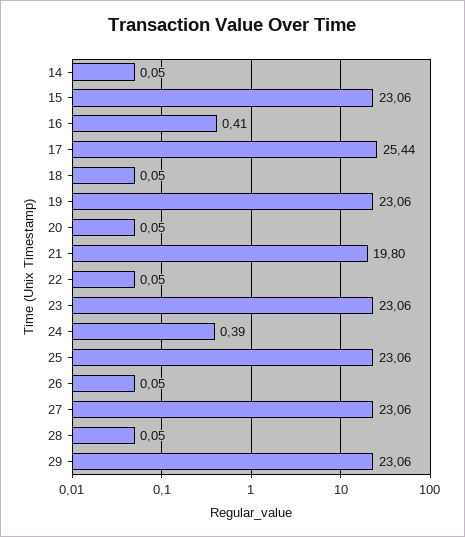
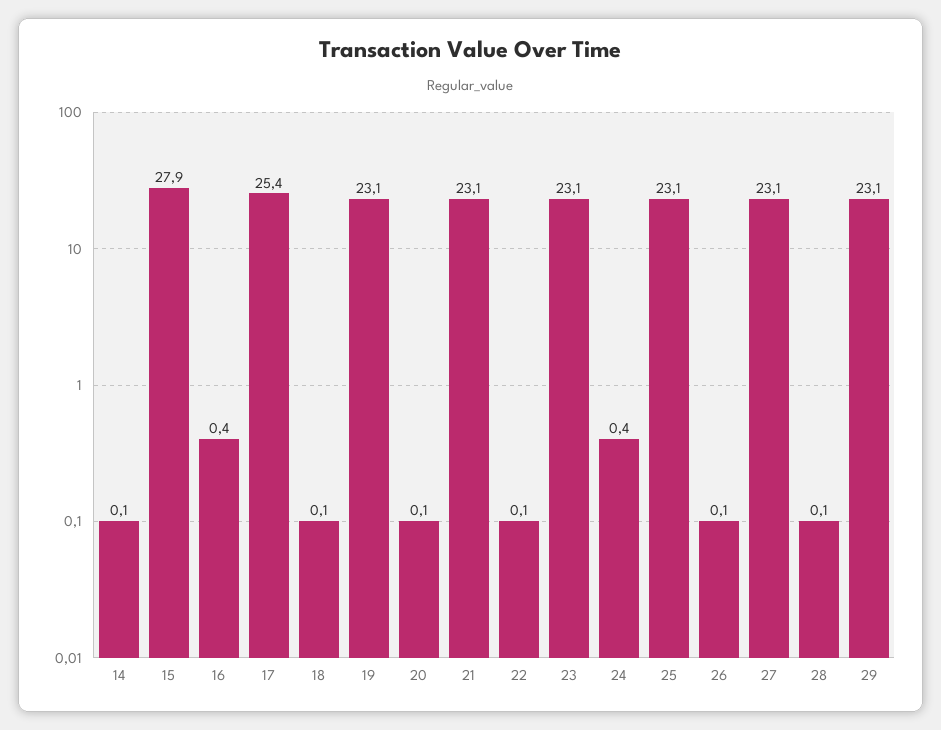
  {
    "14": 0.05,
-   "15": 23.06,
+   "15": 27.9,
    "16": 0.41,
    "17": 25.44,
    "18": 0.05,
    "19": 23.06,
    "20": 0.05,
-   "21": 19.8,
+   "21": 23.1,
    "22": 0.05,
    "23": 23.06,
    "24": 0.39,
    "25": 23.06,
    "26": 0.05,
    "27": 23.06,
    "28": 0.05,
    "29": 23.06
  }

